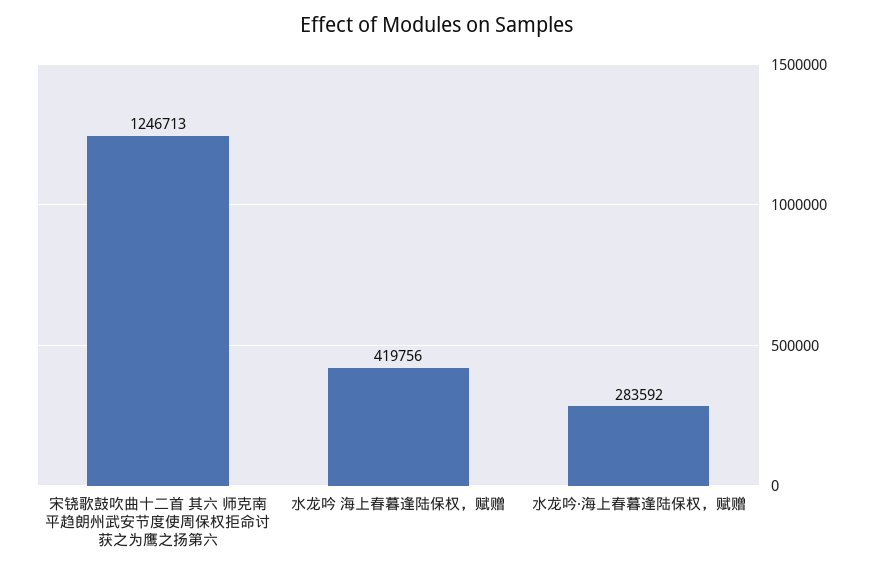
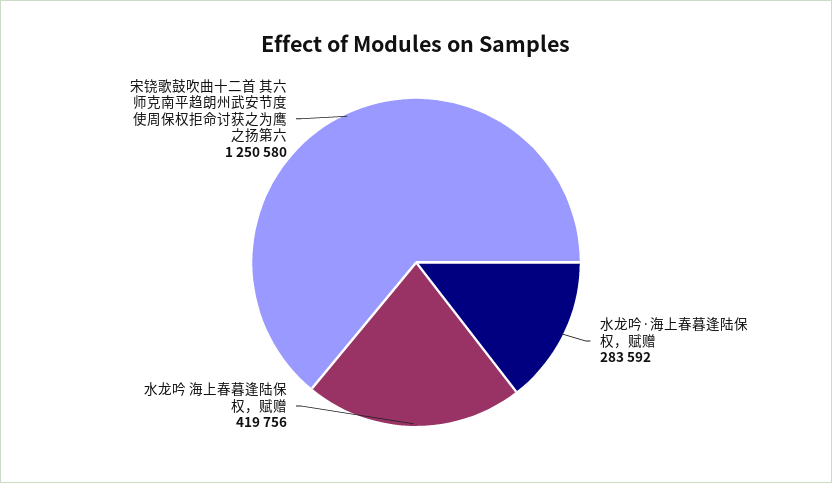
  {
-   "宋铙歌鼓吹曲十二首 其六 师克南平趋朗州武安节度使周保权拒命讨获之为鹰之扬第六": 1246713,
+   "宋铙歌鼓吹曲十二首 其六 师克南平趋朗州武安节度使周保权拒命讨获之为鹰之扬第六": 1250580,
    "水龙吟 海上春暮逢陆保权，赋赠": 419756,
    "水龙吟·海上春暮逢陆保权，赋赠": 283592
  }

